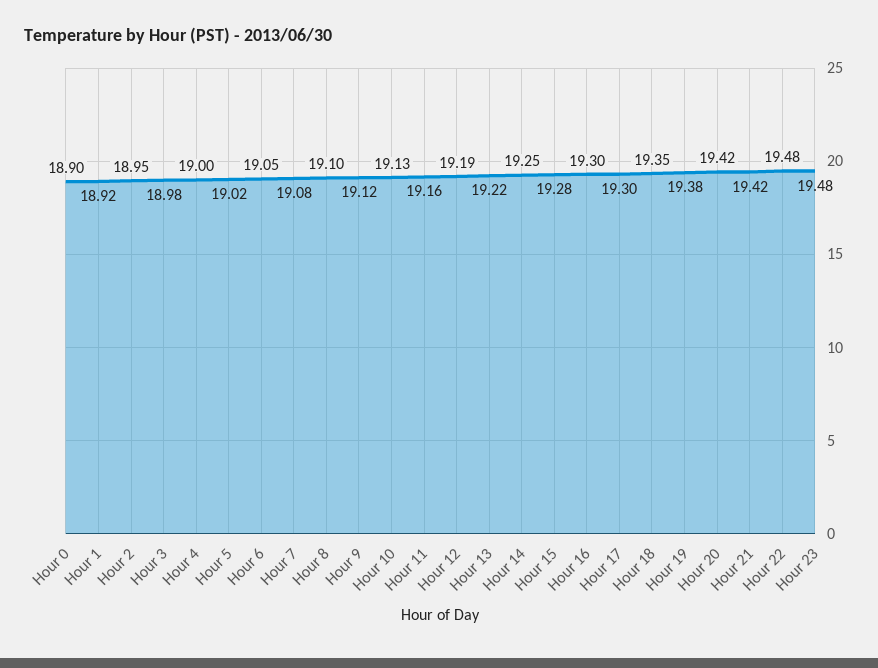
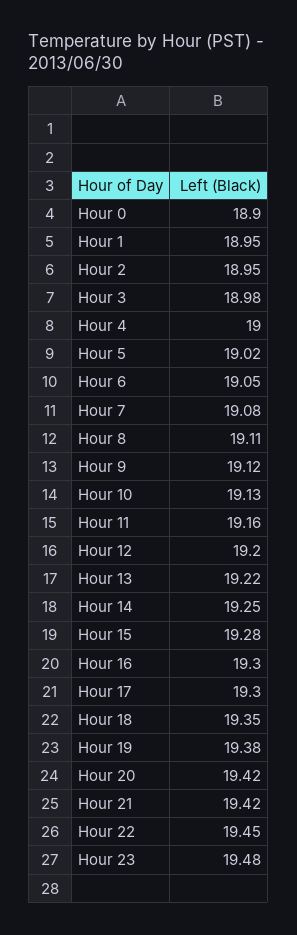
  {
    "Hour 0": 18.9,
-   "Hour 1": 18.92,
+   "Hour 1": 18.95,
    "Hour 2": 18.95,
    "Hour 3": 18.98,
    "Hour 4": 19,
    "Hour 5": 19.02,
    "Hour 6": 19.05,
    "Hour 7": 19.08,
-   "Hour 8": 19.1,
+   "Hour 8": 19.11,
    "Hour 9": 19.12,
    "Hour 10": 19.13,
    "Hour 11": 19.16,
-   "Hour 12": 19.19,
+   "Hour 12": 19.2,
    "Hour 13": 19.22,
    "Hour 14": 19.25,
    "Hour 15": 19.28,
    "Hour 16": 19.3,
    "Hour 17": 19.3,
    "Hour 18": 19.35,
    "Hour 19": 19.38,
    "Hour 20": 19.42,
    "Hour 21": 19.42,
-   "Hour 22": 19.48,
+   "Hour 22": 19.45,
    "Hour 23": 19.48
  }

